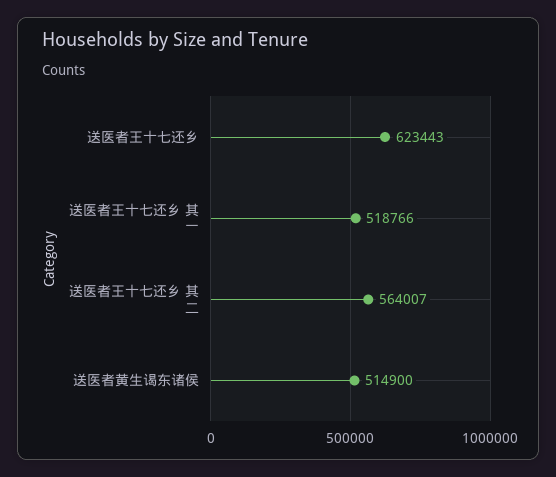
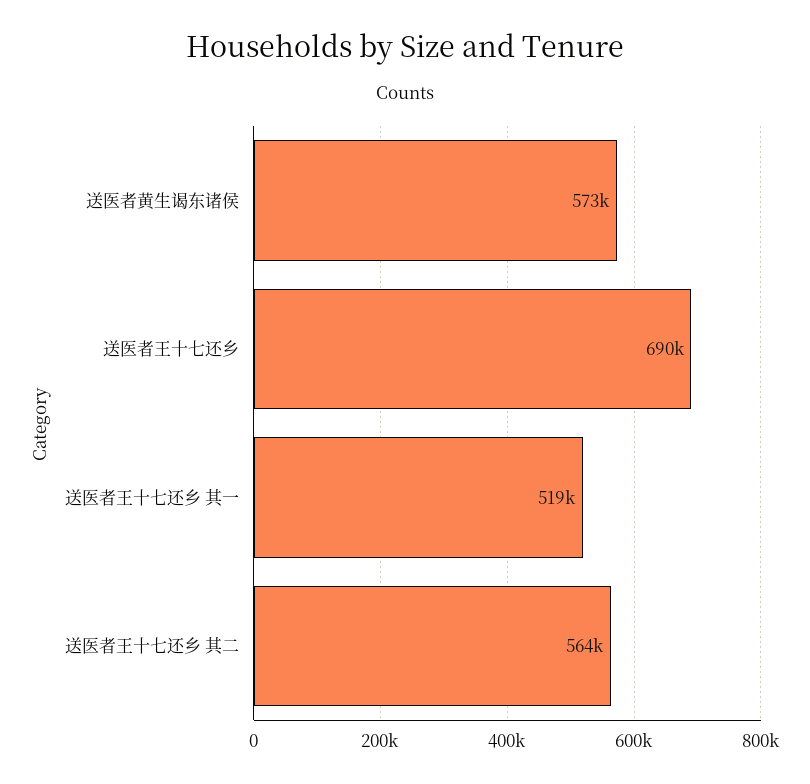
  {
-   "送医者王十七还乡": 623443,
+   "送医者王十七还乡": 690000,
    "送医者王十七还乡 其一": 518766,
    "送医者王十七还乡 其二": 564007,
-   "送医者黄生谒东诸侯": 514900
+   "送医者黄生谒东诸侯": 573000
  }

